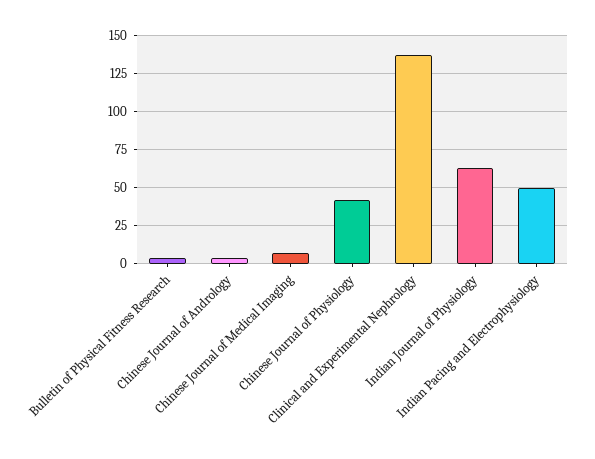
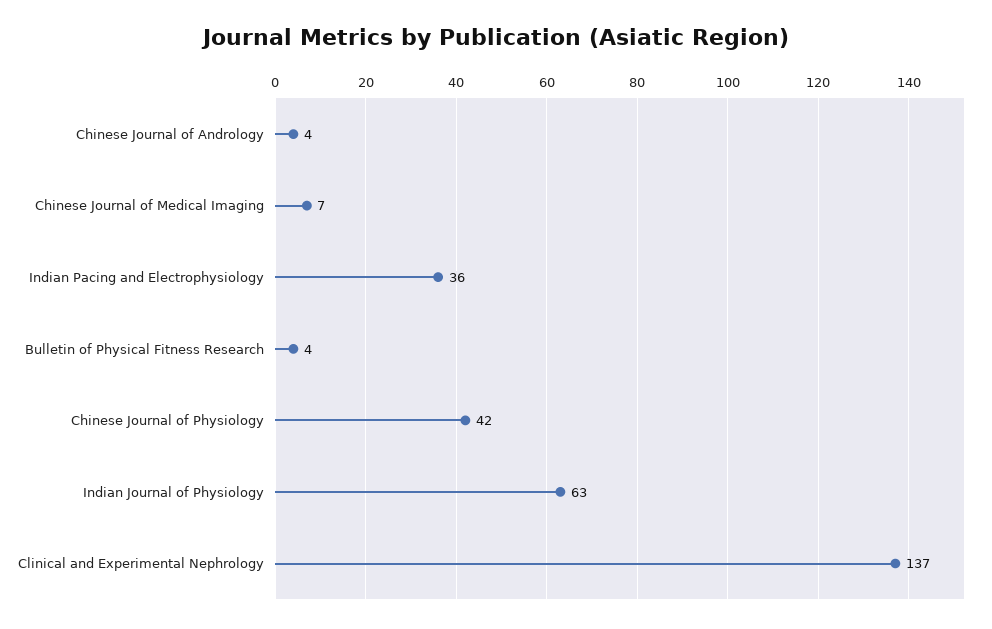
  {
    "Bulletin of Physical Fitness Research": 4,
    "Chinese Journal of Andrology": 4,
    "Chinese Journal of Medical Imaging": 7,
    "Chinese Journal of Physiology": 42,
    "Clinical and Experimental Nephrology": 137,
    "Indian Journal of Physiology": 63,
-   "Indian Pacing and Electrophysiology": 50
+   "Indian Pacing and Electrophysiology": 36
  }

